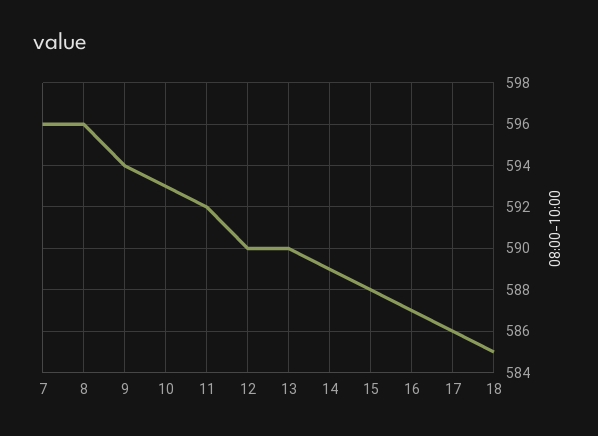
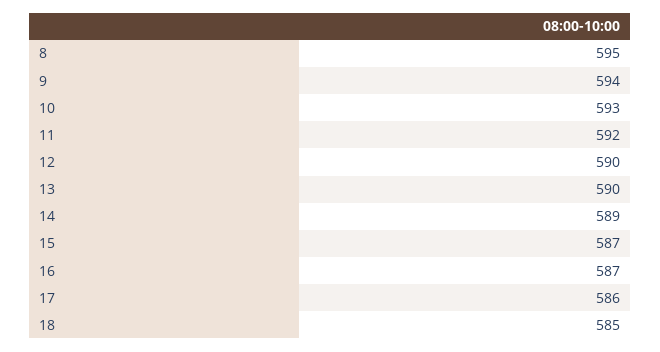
  {
-   "7": 596,
-   "8": 596,
+   "8": 595,
    "9": 594,
    "10": 593,
    "11": 592,
    "12": 590,
    "13": 590,
    "14": 589,
-   "15": 588,
+   "15": 587,
    "16": 587,
    "17": 586,
    "18": 585
  }

